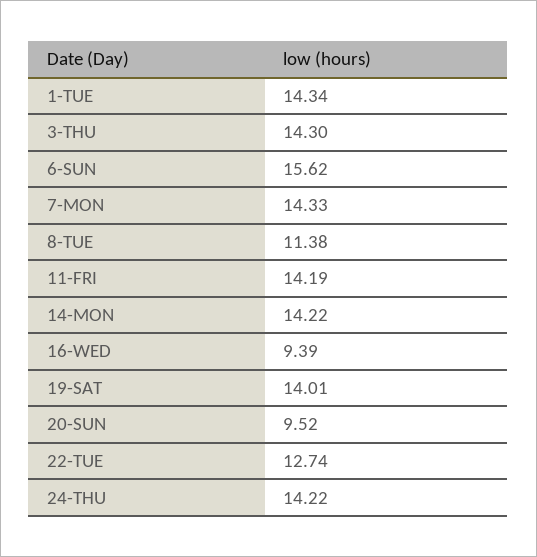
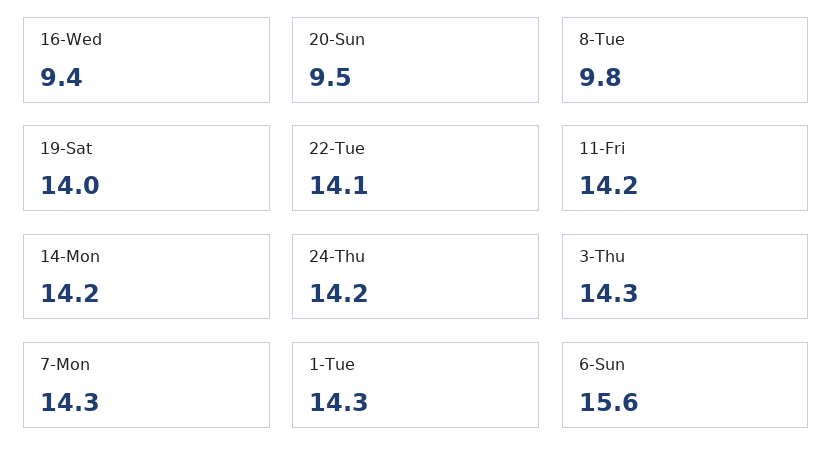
  {
    "1-TUE": 14.34,
    "3-THU": 14.3,
    "6-SUN": 15.62,
    "7-MON": 14.33,
-   "8-TUE": 11.38,
+   "8-TUE": 9.8,
    "11-FRI": 14.19,
    "14-MON": 14.22,
    "16-WED": 9.39,
    "19-SAT": 14.01,
    "20-SUN": 9.52,
-   "22-TUE": 12.74,
+   "22-TUE": 14.1,
    "24-THU": 14.22
  }

